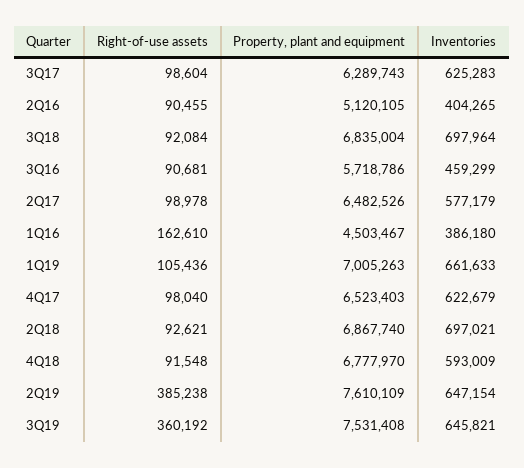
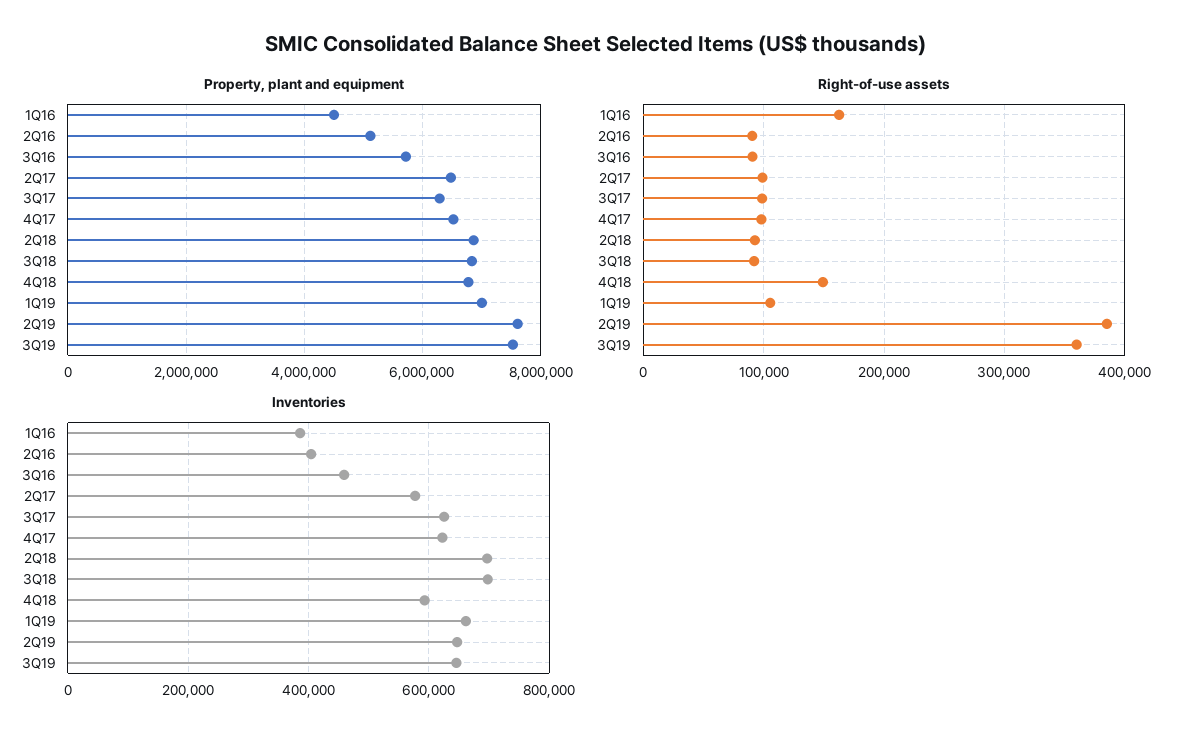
  {
    "Right-of-use assets": {
      "3Q17": 98604,
      "2Q16": 90455,
      "3Q18": 92084,
      "3Q16": 90681,
      "2Q17": 98978,
      "1Q16": 162610,
      "1Q19": 105436,
      "4Q17": 98040,
      "2Q18": 92621,
-     "4Q18": 91548,
+     "4Q18": 150000,
      "2Q19": 385238,
      "3Q19": 360192
    },
    "Property, plant and equipment": {
      "3Q17": 6289743,
      "2Q16": 5120105,
      "3Q18": 6835004,
      "3Q16": 5718786,
      "2Q17": 6482526,
      "1Q16": 4503467,
      "1Q19": 7005263,
      "4Q17": 6523403,
      "2Q18": 6867740,
      "4Q18": 6777970,
      "2Q19": 7610109,
      "3Q19": 7531408
    },
    "Inventories": {
      "3Q17": 625283,
      "2Q16": 404265,
      "3Q18": 697964,
      "3Q16": 459299,
      "2Q17": 577179,
      "1Q16": 386180,
      "1Q19": 661633,
      "4Q17": 622679,
      "2Q18": 697021,
      "4Q18": 593009,
      "2Q19": 647154,
      "3Q19": 645821
    }
  }

